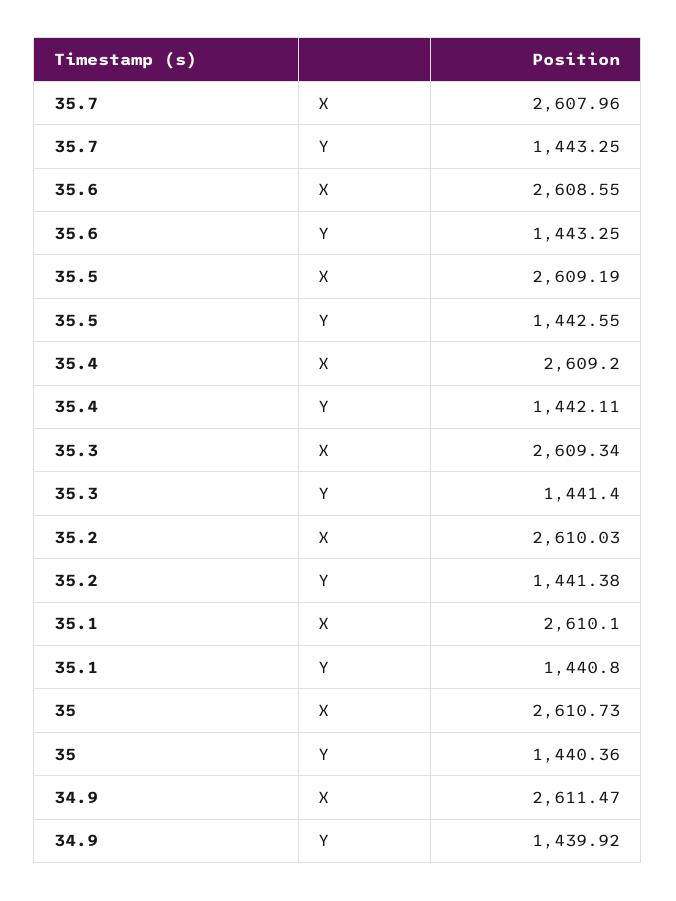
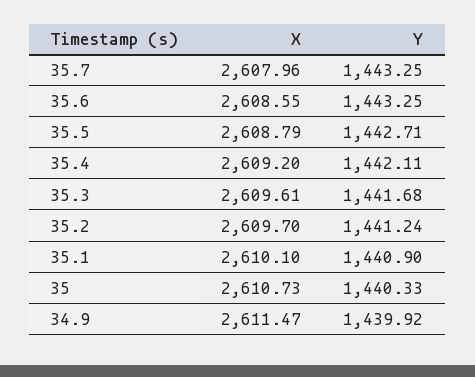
  {
    "35.7": {
      "X": 2607.96,
      "Y": 1443.25
    },
    "35.6": {
      "X": 2608.55,
      "Y": 1443.25
    },
    "35.5": {
-     "X": 2609.19,
+     "X": 2608.79,
-     "Y": 1442.55
+     "Y": 1442.71
    },
    "35.4": {
      "X": 2609.2,
      "Y": 1442.11
    },
    "35.3": {
-     "X": 2609.34,
+     "X": 2609.61,
-     "Y": 1441.4
+     "Y": 1441.68
    },
    "35.2": {
-     "X": 2610.03,
+     "X": 2609.7,
-     "Y": 1441.38
+     "Y": 1441.24
    },
    "35.1": {
      "X": 2610.1,
-     "Y": 1440.8
+     "Y": 1440.9
    },
    "35": {
      "X": 2610.73,
-     "Y": 1440.36
+     "Y": 1440.33
    },
    "34.9": {
      "X": 2611.47,
      "Y": 1439.92
    }
  }

